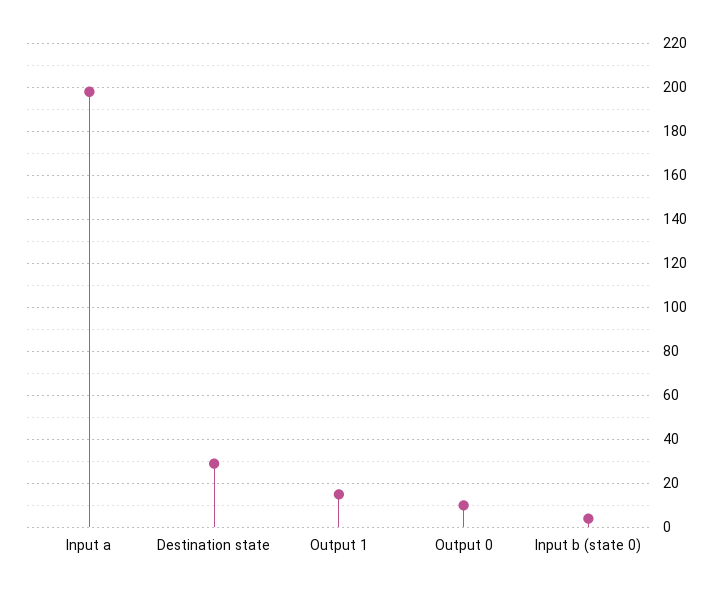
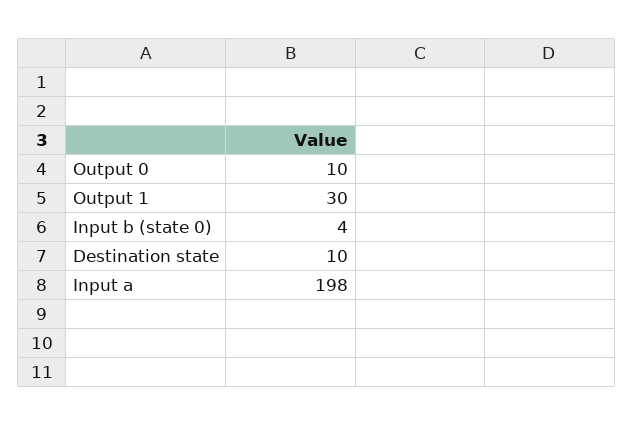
  {
    "Input a": 198,
-   "Destination state": 30,
+   "Destination state": 10,
-   "Output 1": 15,
+   "Output 1": 30,
    "Output 0": 10,
    "Input b (state 0)": 4
  }

